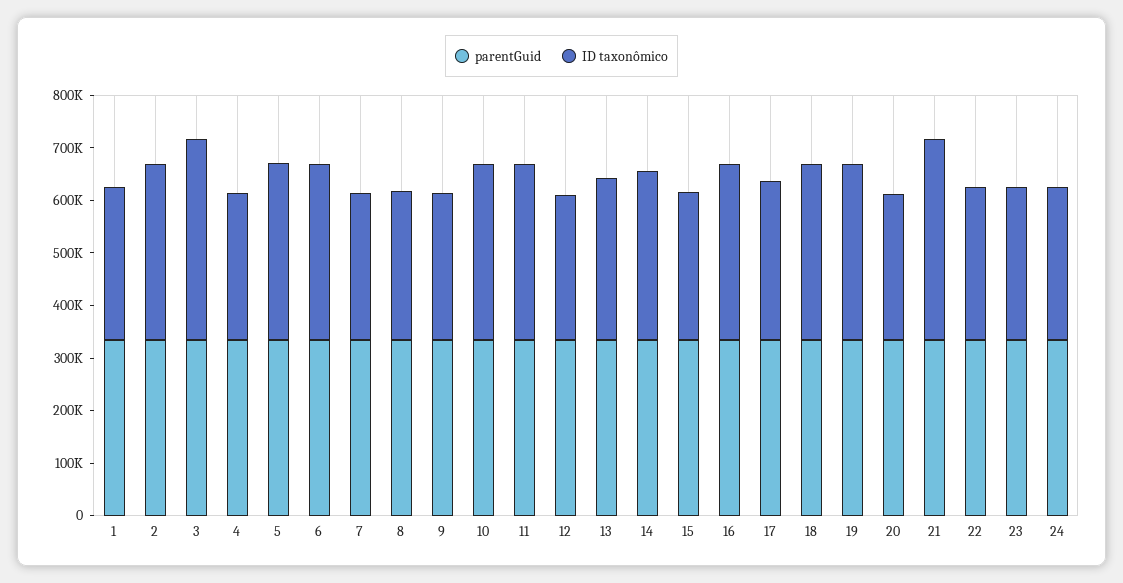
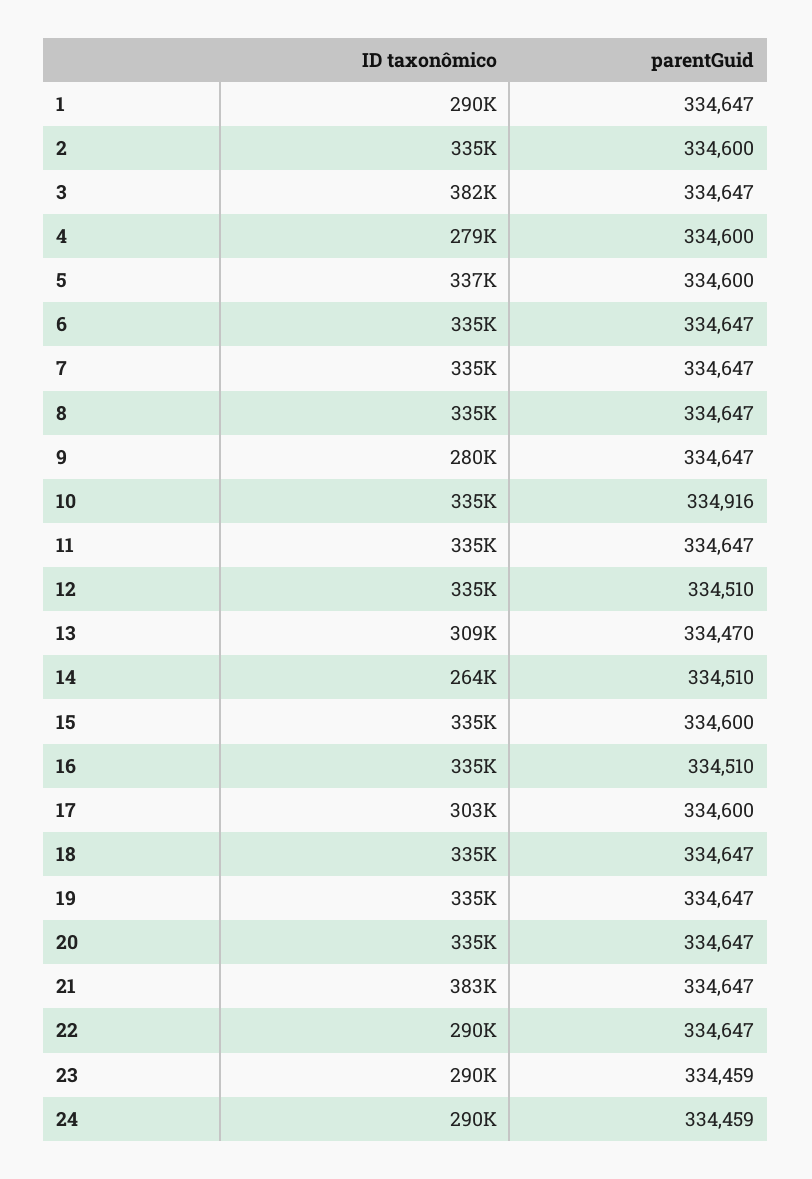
  {
    "parentGuid": {
      "1": 334647,
      "2": 334600,
      "3": 334647,
      "4": 334600,
      "5": 334600,
      "6": 334647,
      "7": 334647,
      "8": 334647,
      "9": 334647,
      "10": 334916,
      "11": 334647,
      "12": 334510,
      "13": 334470,
      "14": 334510,
      "15": 334600,
      "16": 334510,
      "17": 334600,
      "18": 334647,
      "19": 334647,
      "20": 334647,
      "21": 334647,
      "22": 334647,
      "23": 334459,
      "24": 334459
    },
    "ID taxonômico": {
      "1": 290000,
      "2": 335000,
      "3": 382000,
      "4": 279000,
      "5": 337000,
      "6": 335000,
-     "7": 280000,
+     "7": 335000,
-     "8": 280000,
+     "8": 335000,
      "9": 280000,
      "10": 335000,
      "11": 335000,
-     "12": 280000,
+     "12": 335000,
      "13": 309000,
-     "14": 320000,
+     "14": 264000,
-     "15": 280000,
+     "15": 335000,
      "16": 335000,
      "17": 303000,
      "18": 335000,
      "19": 335000,
-     "20": 280000,
+     "20": 335000,
      "21": 383000,
      "22": 290000,
      "23": 290000,
      "24": 290000
    }
  }

